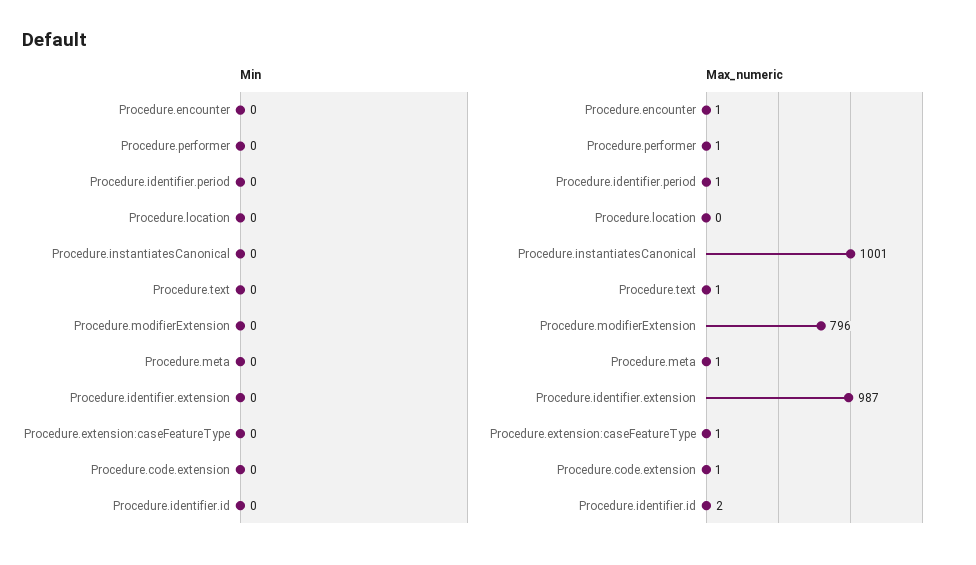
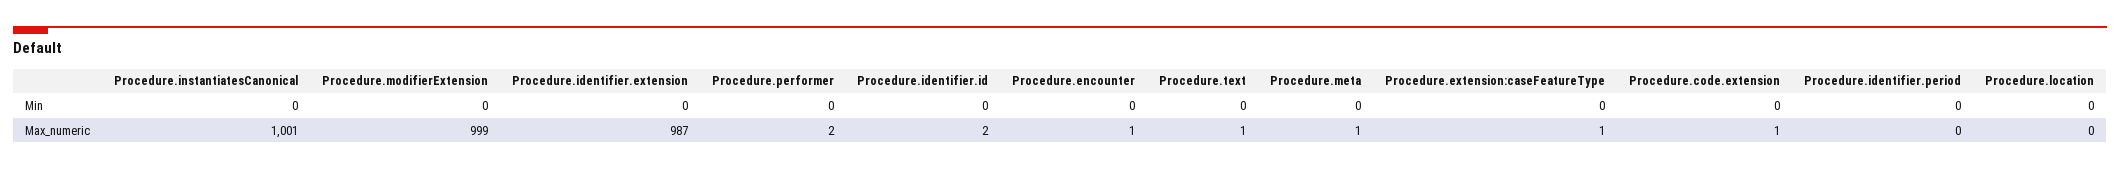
  {
    "Min": {
      "Procedure.encounter": 0,
      "Procedure.performer": 0,
      "Procedure.identifier.period": 0,
      "Procedure.location": 0,
      "Procedure.instantiatesCanonical": 0,
      "Procedure.text": 0,
      "Procedure.modifierExtension": 0,
      "Procedure.meta": 0,
      "Procedure.identifier.extension": 0,
      "Procedure.extension:caseFeatureType": 0,
      "Procedure.code.extension": 0,
      "Procedure.identifier.id": 0
    },
    "Max_numeric": {
      "Procedure.encounter": 1,
-     "Procedure.performer": 1,
+     "Procedure.performer": 2,
-     "Procedure.identifier.period": 1,
+     "Procedure.identifier.period": 0,
      "Procedure.location": 0,
      "Procedure.instantiatesCanonical": 1001,
      "Procedure.text": 1,
-     "Procedure.modifierExtension": 796,
+     "Procedure.modifierExtension": 999,
      "Procedure.meta": 1,
      "Procedure.identifier.extension": 987,
      "Procedure.extension:caseFeatureType": 1,
      "Procedure.code.extension": 1,
      "Procedure.identifier.id": 2
    }
  }

